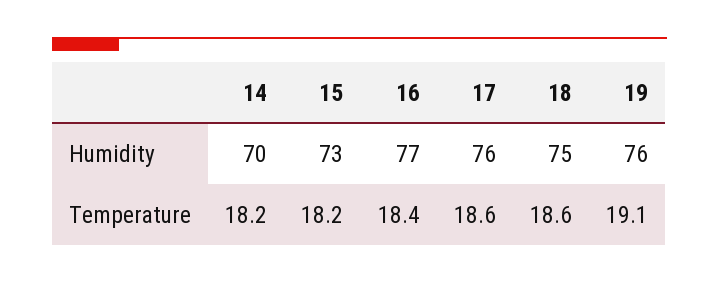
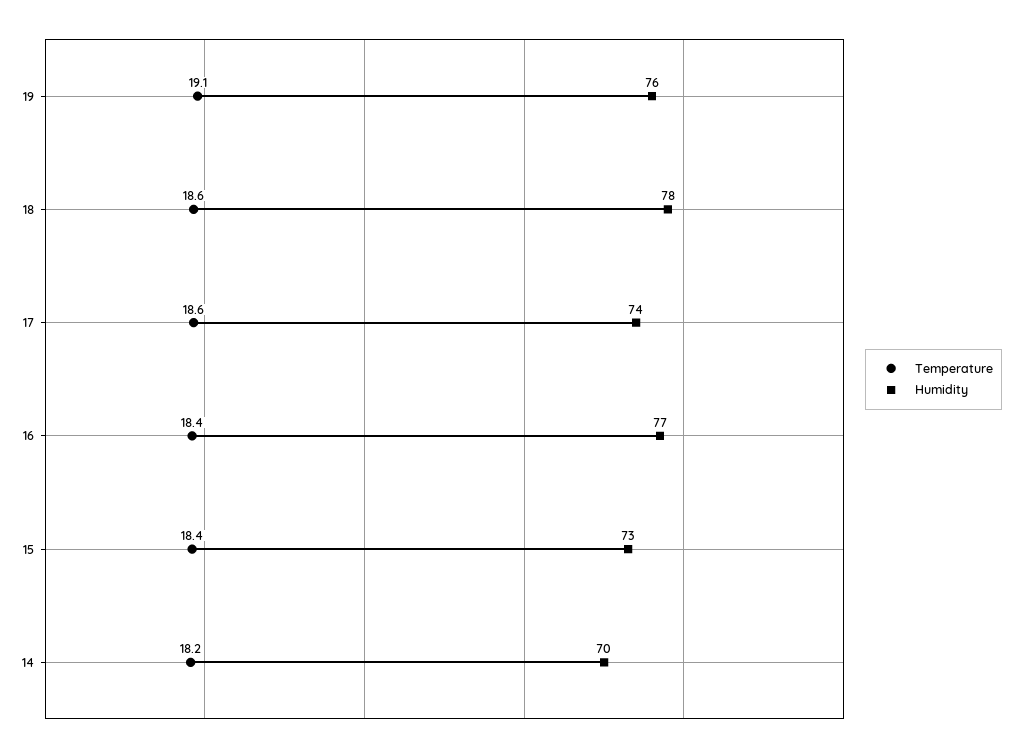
  {
    "Humidity": {
      "14": 70,
      "15": 73,
      "16": 77,
-     "17": 76,
+     "17": 74,
-     "18": 75,
+     "18": 78,
      "19": 76
    },
    "Temperature": {
      "14": 18.2,
-     "15": 18.2,
+     "15": 18.4,
      "16": 18.4,
      "17": 18.6,
      "18": 18.6,
      "19": 19.1
    }
  }

